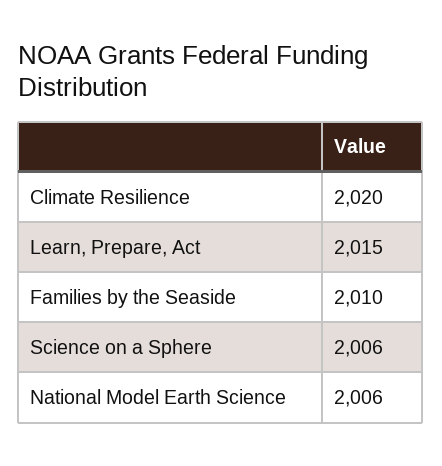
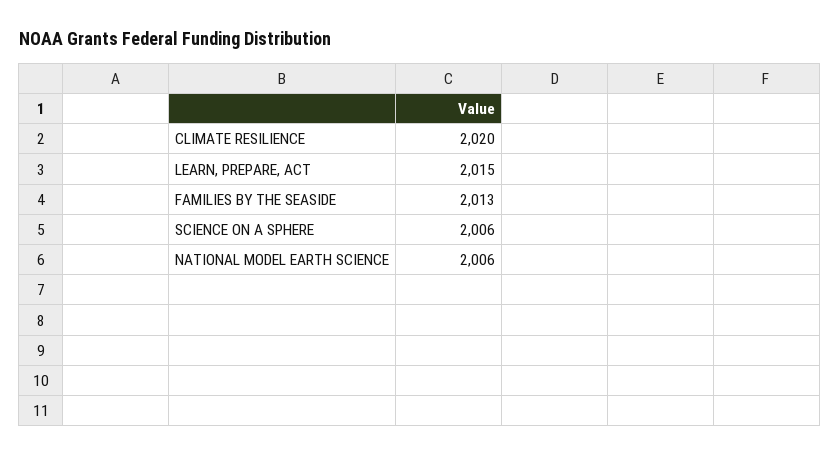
  {
    "Climate Resilience": 2020,
    "Learn, Prepare, Act": 2015,
-   "Families by the Seaside": 2010,
+   "Families by the Seaside": 2013,
    "Science on a Sphere": 2006,
    "National Model Earth Science": 2006
  }

